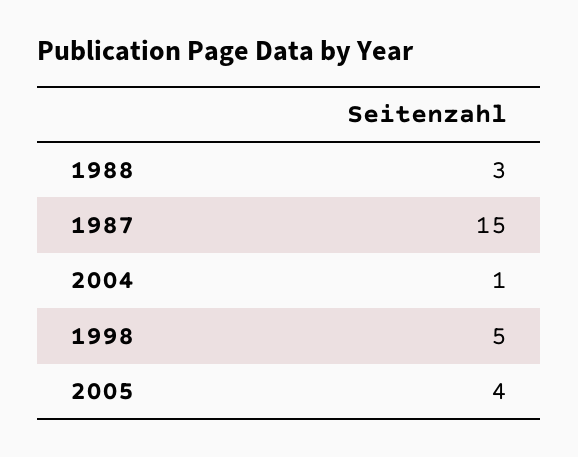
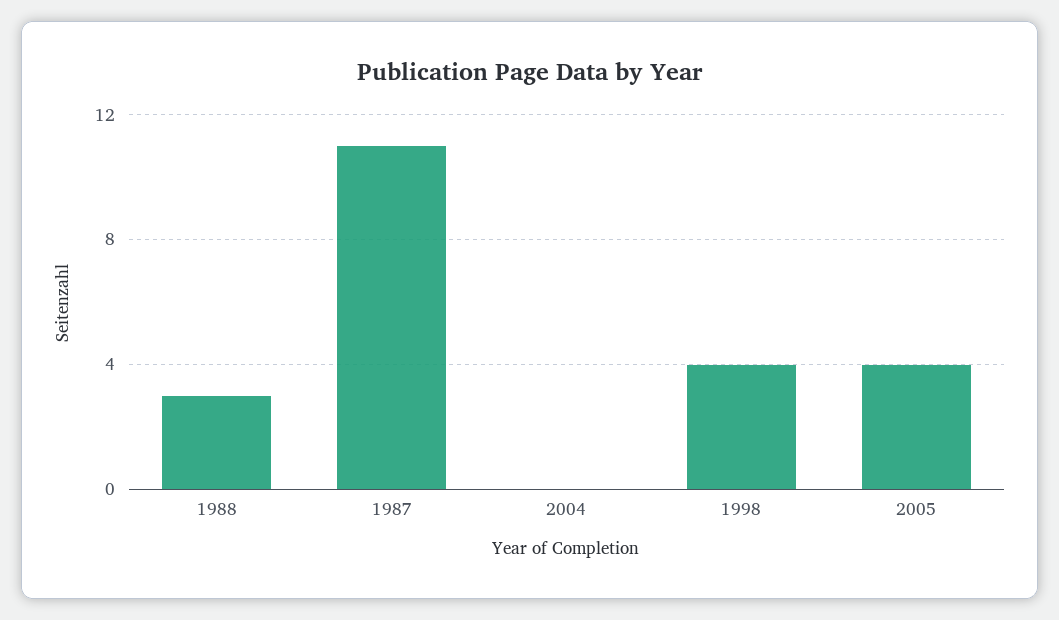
  {
    "1988": 3,
-   "1987": 15,
+   "1987": 11,
-   "2004": 1,
+   "2004": 0,
-   "1998": 5,
+   "1998": 4,
    "2005": 4
  }

